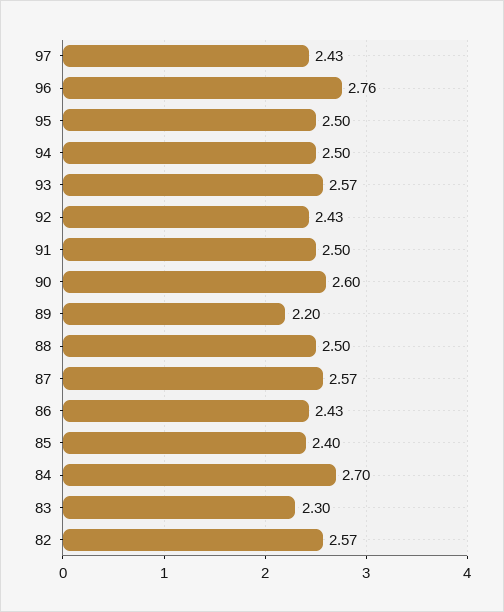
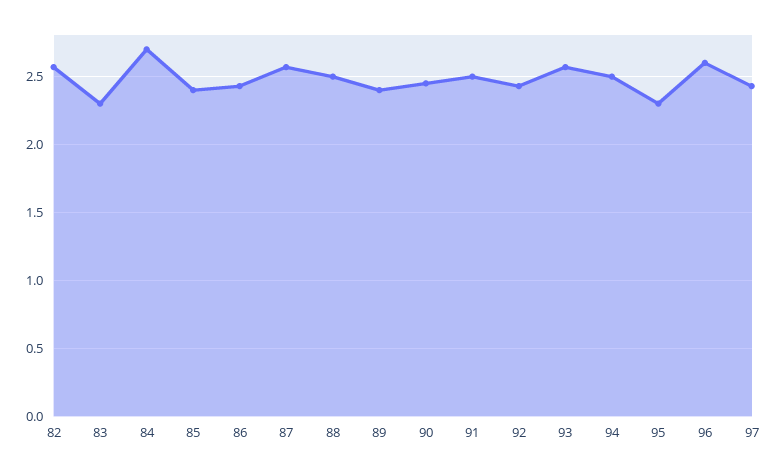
  {
    "97": 2.43,
-   "96": 2.76,
+   "96": 2.6,
-   "95": 2.5,
+   "95": 2.3,
    "94": 2.5,
    "93": 2.57,
    "92": 2.43,
    "91": 2.5,
-   "90": 2.6,
+   "90": 2.45,
-   "89": 2.2,
+   "89": 2.4,
    "88": 2.5,
    "87": 2.57,
    "86": 2.43,
    "85": 2.4,
    "84": 2.7,
    "83": 2.3,
    "82": 2.57
  }

